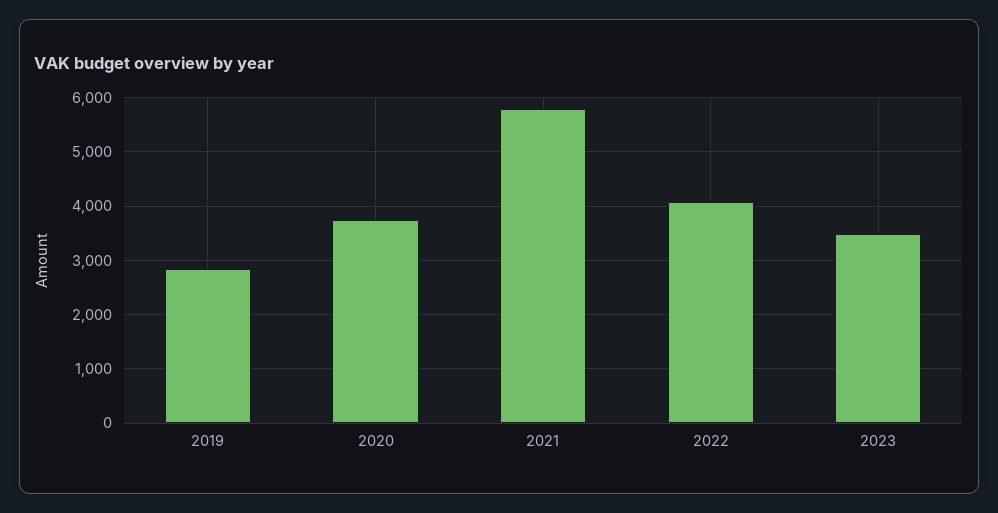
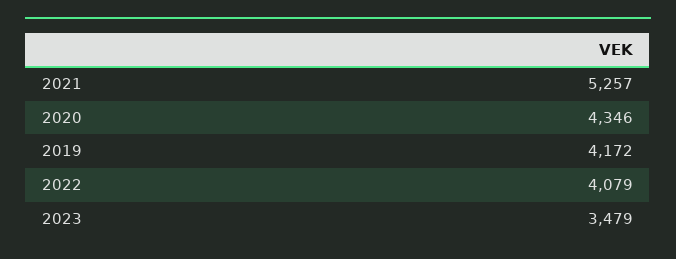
  {
-   "2019": 2800,
+   "2019": 4172,
-   "2020": 3800,
+   "2020": 4346,
-   "2021": 5800,
+   "2021": 5257,
    "2022": 4079,
    "2023": 3479
  }

